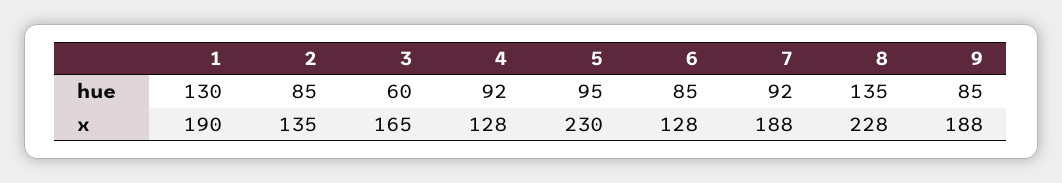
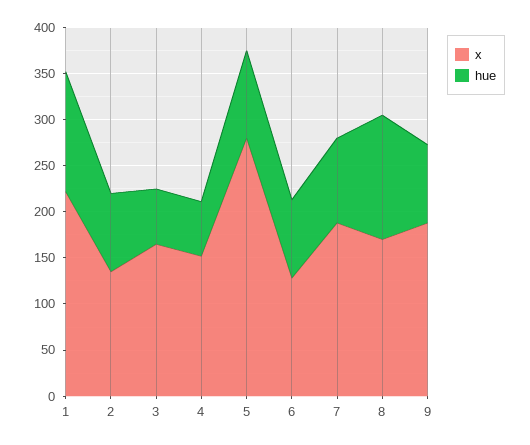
  {
    "hue": {
      "1": 130,
      "2": 85,
      "3": 60,
-     "4": 92,
+     "4": 60,
      "5": 95,
      "6": 85,
      "7": 92,
      "8": 135,
      "9": 85
    },
    "x": {
-     "1": 190,
+     "1": 220,
      "2": 135,
      "3": 165,
-     "4": 128,
+     "4": 150,
-     "5": 230,
+     "5": 280,
      "6": 128,
      "7": 188,
-     "8": 228,
+     "8": 170,
      "9": 188
    }
  }

